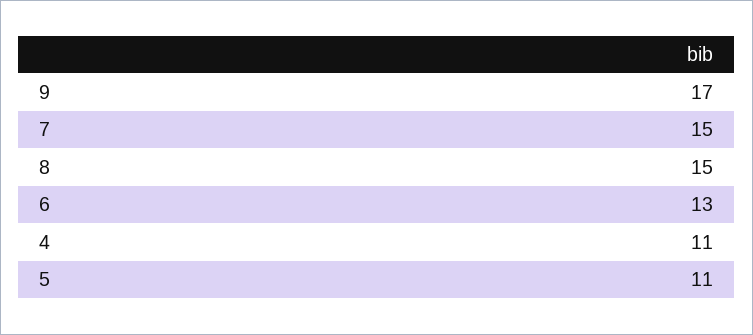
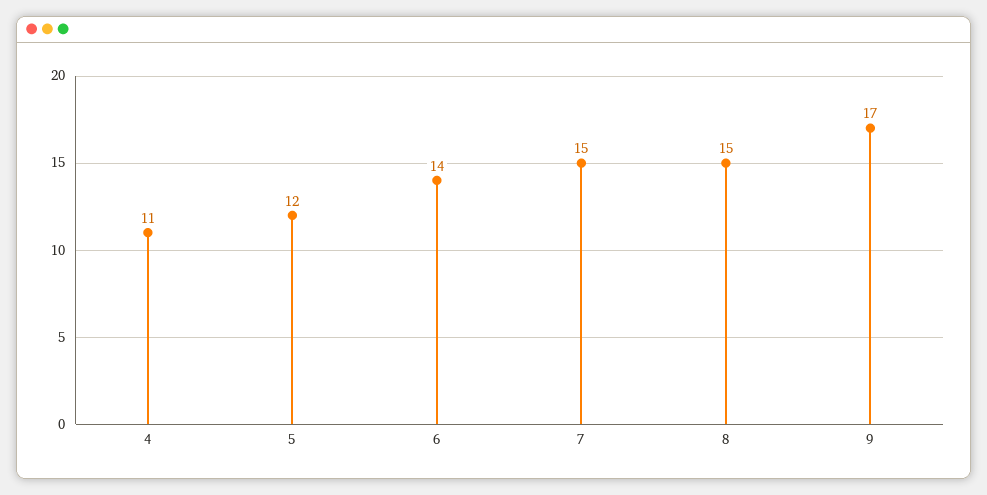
  {
    "9": 17,
    "7": 15,
    "8": 15,
-   "6": 13,
+   "6": 14,
    "4": 11,
-   "5": 11
+   "5": 12
  }

